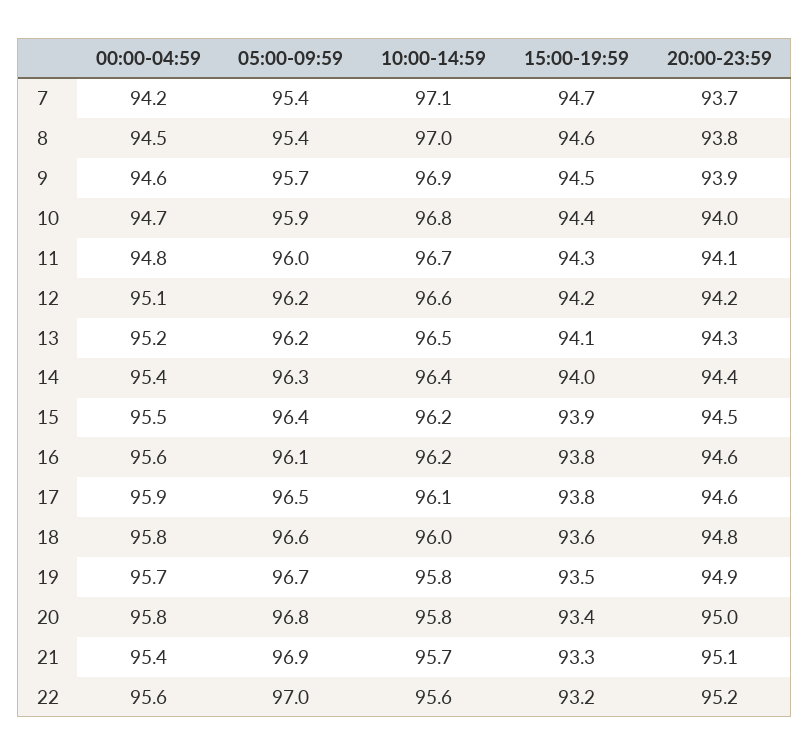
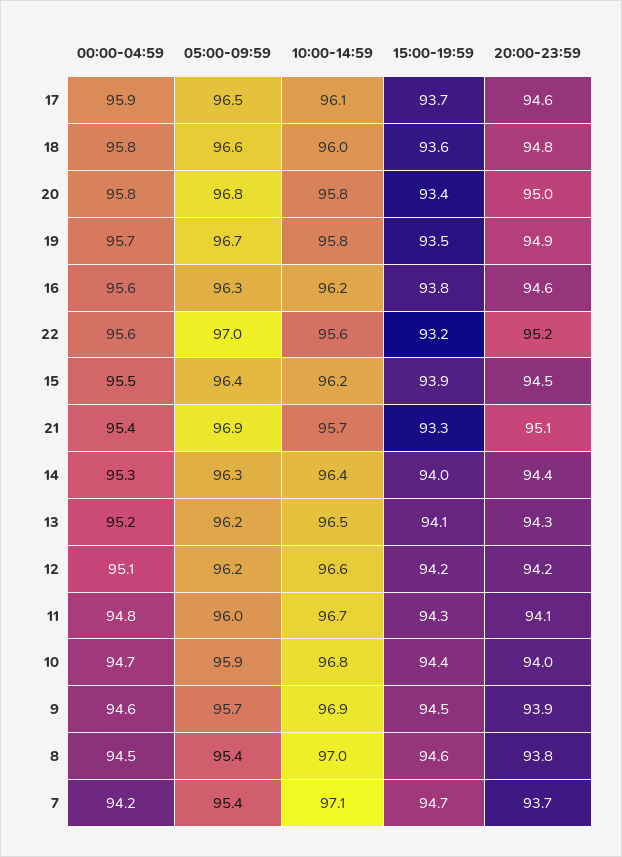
  {
    "00:00-04:59": {
      "7": 94.2,
      "8": 94.5,
      "9": 94.6,
      "10": 94.7,
      "11": 94.8,
      "12": 95.1,
      "13": 95.2,
-     "14": 95.4,
+     "14": 95.3,
      "15": 95.5,
      "16": 95.6,
      "17": 95.9,
      "18": 95.8,
      "19": 95.7,
      "20": 95.8,
      "21": 95.4,
      "22": 95.6
    },
    "05:00-09:59": {
      "7": 95.4,
      "8": 95.4,
      "9": 95.7,
      "10": 95.9,
      "11": 96,
      "12": 96.2,
      "13": 96.2,
      "14": 96.3,
      "15": 96.4,
-     "16": 96.1,
+     "16": 96.3,
      "17": 96.5,
      "18": 96.6,
      "19": 96.7,
      "20": 96.8,
      "21": 96.9,
      "22": 97
    },
    "10:00-14:59": {
      "7": 97.1,
      "8": 97,
      "9": 96.9,
      "10": 96.8,
      "11": 96.7,
      "12": 96.6,
      "13": 96.5,
      "14": 96.4,
      "15": 96.2,
      "16": 96.2,
      "17": 96.1,
      "18": 96,
      "19": 95.8,
      "20": 95.8,
      "21": 95.7,
      "22": 95.6
    },
    "15:00-19:59": {
      "7": 94.7,
      "8": 94.6,
      "9": 94.5,
      "10": 94.4,
      "11": 94.3,
      "12": 94.2,
      "13": 94.1,
      "14": 94,
      "15": 93.9,
      "16": 93.8,
-     "17": 93.8,
+     "17": 93.7,
      "18": 93.6,
      "19": 93.5,
      "20": 93.4,
      "21": 93.3,
      "22": 93.2
    },
    "20:00-23:59": {
      "7": 93.7,
      "8": 93.8,
      "9": 93.9,
      "10": 94,
      "11": 94.1,
      "12": 94.2,
      "13": 94.3,
      "14": 94.4,
      "15": 94.5,
      "16": 94.6,
      "17": 94.6,
      "18": 94.8,
      "19": 94.9,
      "20": 95,
      "21": 95.1,
      "22": 95.2
    }
  }

